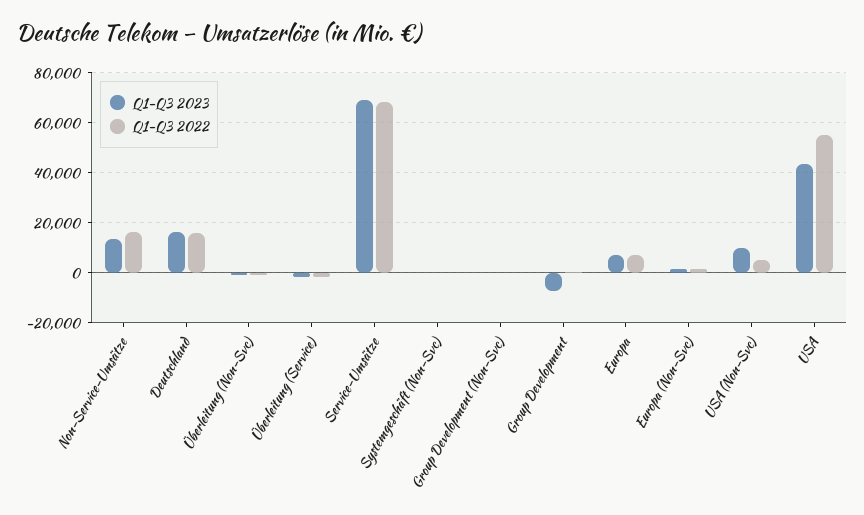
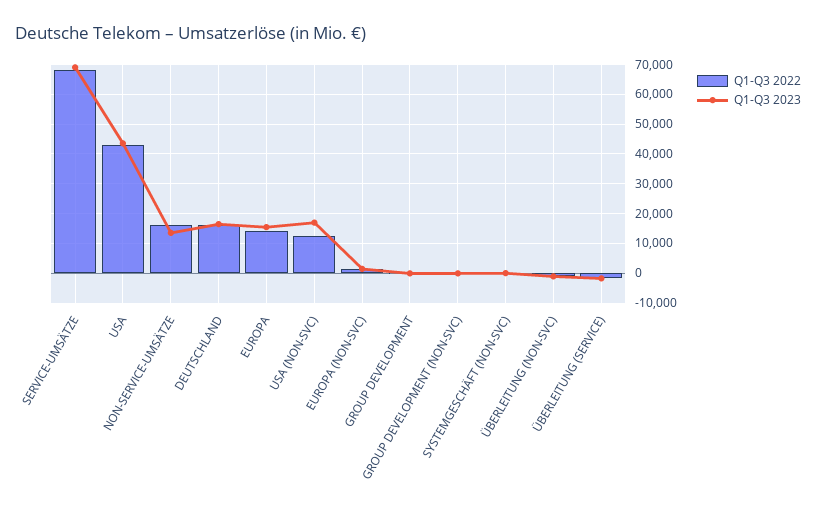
  {
    "Q1-Q3 2023": {
      "Non-Service-Umsätze": 12500,
      "Deutschland": 17500,
      "Überleitung (Non-Svc)": 0,
      "Überleitung (Service)": -2500,
      "Service-Umsätze": 70000,
      "Systemgeschäft (Non-Svc)": 0,
      "Group Development (Non-Svc)": 0,
-     "Group Development": -7500,
+     "Group Development": 0,
-     "Europa": 7500,
+     "Europa": 15000,
      "Europa (Non-Svc)": 2500,
-     "USA (Non-Svc)": 10000,
+     "USA (Non-Svc)": 17500,
      "USA": 42500
    },
    "Q1-Q3 2022": {
      "Non-Service-Umsätze": 15000,
      "Deutschland": 15000,
      "Überleitung (Non-Svc)": 0,
      "Überleitung (Service)": -2500,
      "Service-Umsätze": 67500,
      "Systemgeschäft (Non-Svc)": 0,
      "Group Development (Non-Svc)": 0,
      "Group Development": 0,
-     "Europa": 7500,
+     "Europa": 15000,
      "Europa (Non-Svc)": 2500,
-     "USA (Non-Svc)": 5000,
+     "USA (Non-Svc)": 12500,
-     "USA": 55000
+     "USA": 42500
    }
  }

